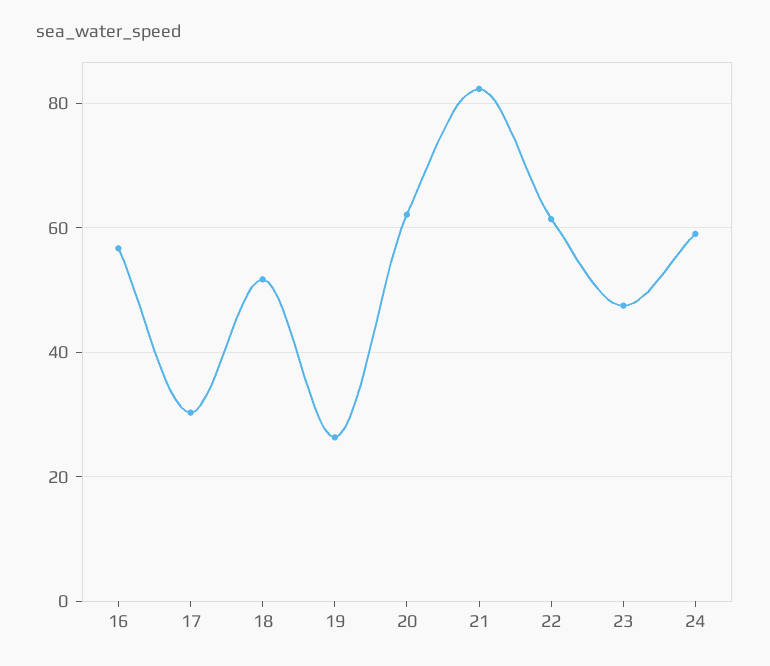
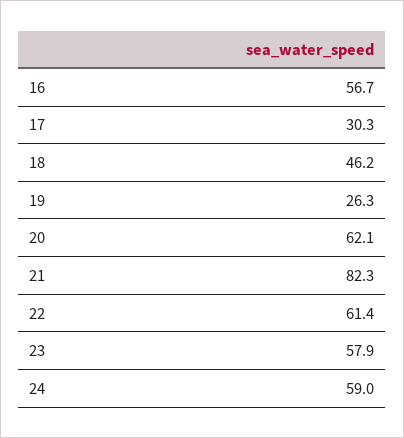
  {
    "16": 56.7,
    "17": 30.3,
-   "18": 52,
+   "18": 46.2,
    "19": 26.3,
    "20": 62.1,
    "21": 82.3,
    "22": 61.4,
-   "23": 48,
+   "23": 57.9,
    "24": 59
  }

